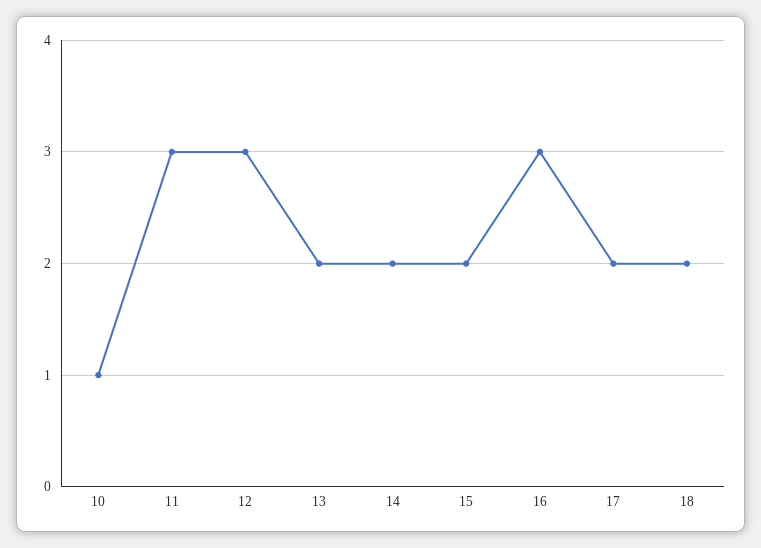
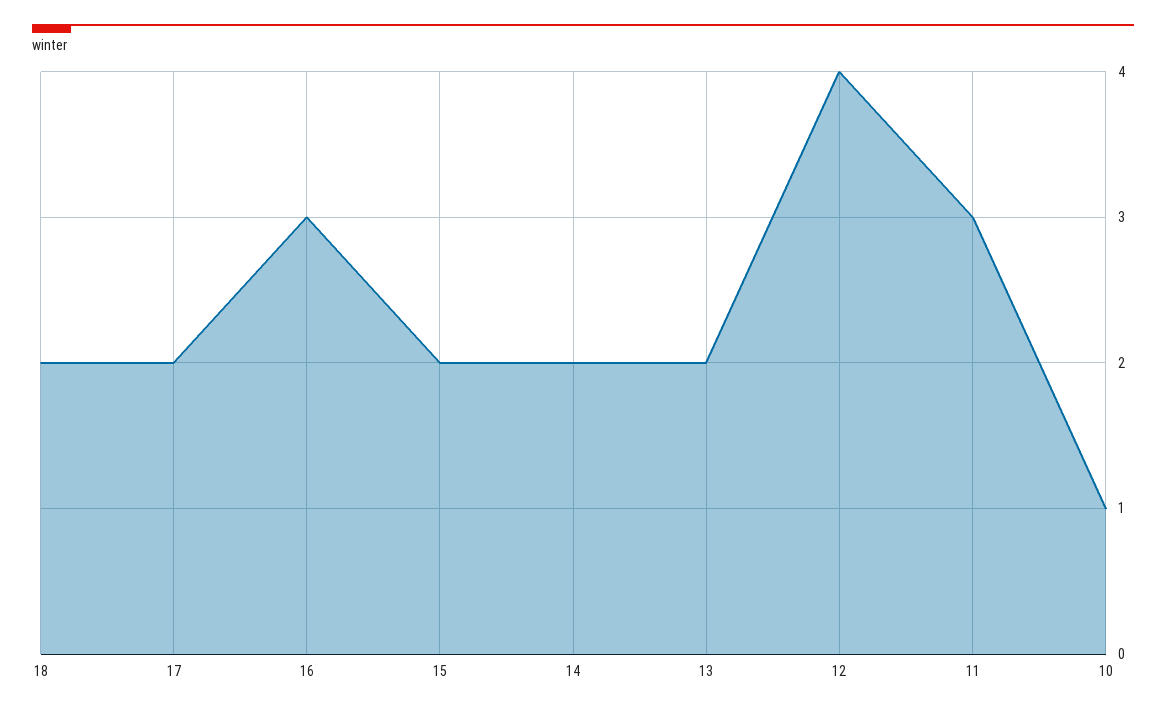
  {
    "10": 1,
    "11": 3,
-   "12": 3,
+   "12": 4,
    "13": 2,
    "14": 2,
    "15": 2,
    "16": 3,
    "17": 2,
    "18": 2
  }

